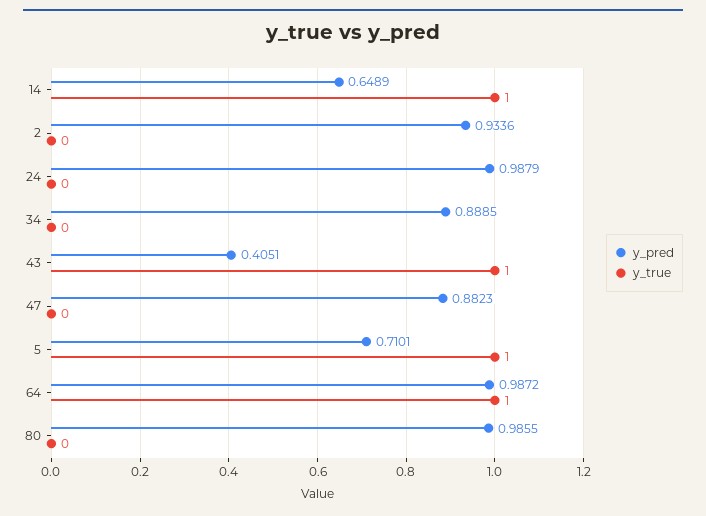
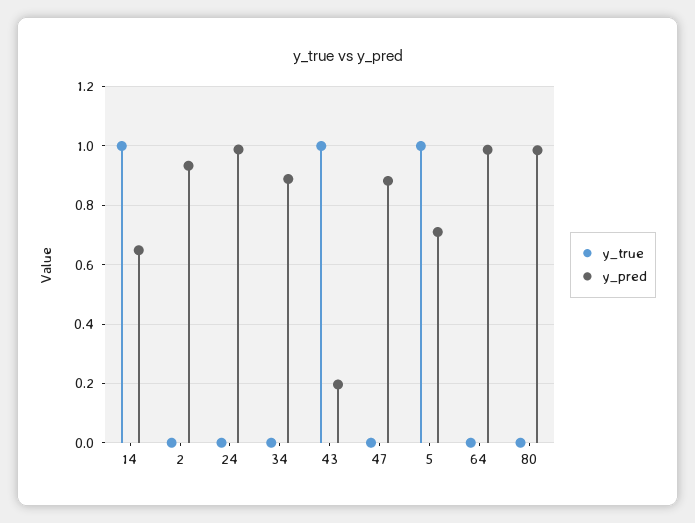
  {
    "y_pred": {
      "14": 0.6489,
      "2": 0.9336,
      "24": 0.9879,
      "34": 0.8885,
-     "43": 0.4051,
+     "43": 0.2,
      "47": 0.8823,
      "5": 0.7101,
      "64": 0.9872,
      "80": 0.9855
    },
    "y_true": {
      "14": 1,
      "2": 0,
      "24": 0,
      "34": 0,
      "43": 1,
      "47": 0,
      "5": 1,
-     "64": 1,
+     "64": 0,
      "80": 0
    }
  }

